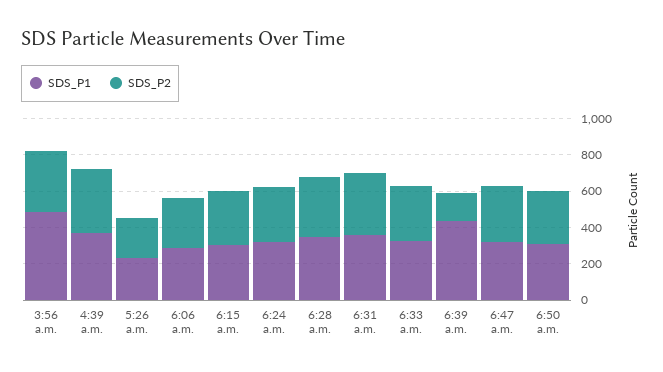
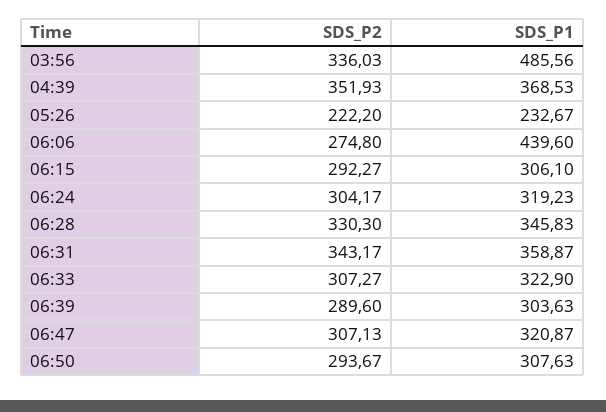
  {
    "SDS_P1": {
      "3:56 a.m.": 485.56,
      "4:39 a.m.": 368.53,
      "5:26 a.m.": 232.67,
-     "6:06 a.m.": 300,
+     "6:06 a.m.": 439.6,
      "6:15 a.m.": 306.1,
      "6:24 a.m.": 319.23,
      "6:28 a.m.": 345.83,
      "6:31 a.m.": 358.87,
      "6:33 a.m.": 322.9,
-     "6:39 a.m.": 450,
+     "6:39 a.m.": 303.63,
      "6:47 a.m.": 320.87,
      "6:50 a.m.": 307.63
    },
    "SDS_P2": {
      "3:56 a.m.": 336.03,
      "4:39 a.m.": 351.93,
      "5:26 a.m.": 222.2,
      "6:06 a.m.": 274.8,
      "6:15 a.m.": 292.27,
      "6:24 a.m.": 304.17,
      "6:28 a.m.": 330.3,
      "6:31 a.m.": 343.17,
      "6:33 a.m.": 307.27,
-     "6:39 a.m.": 150,
+     "6:39 a.m.": 289.6,
      "6:47 a.m.": 307.13,
      "6:50 a.m.": 293.67
    }
  }

